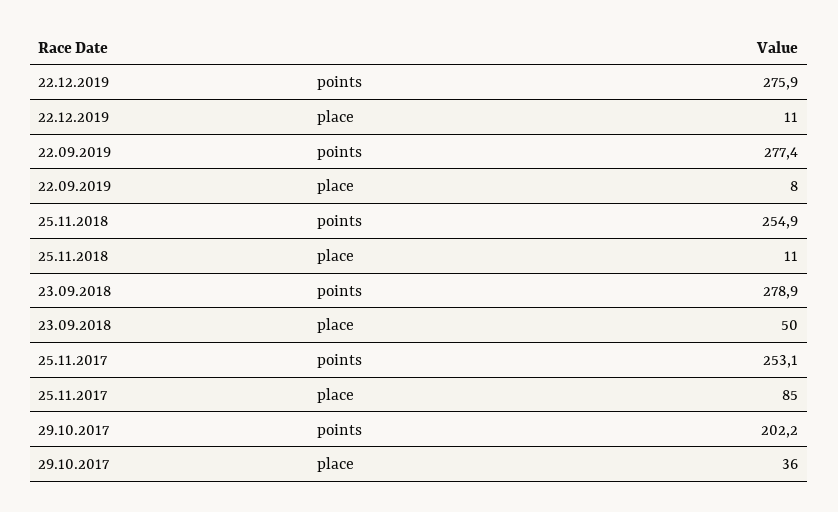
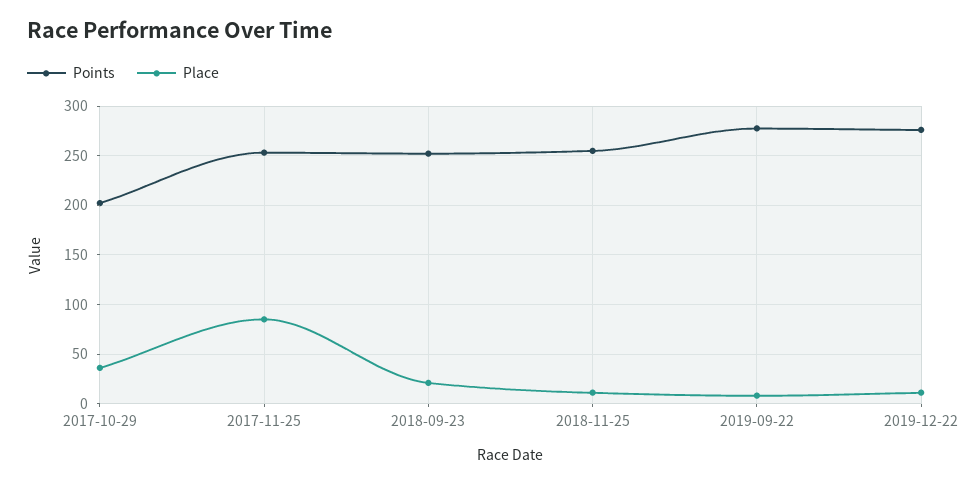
  {
    "points": {
      "22.12.2019": 275.9,
      "22.09.2019": 277.4,
      "25.11.2018": 254.9,
-     "23.09.2018": 278.9,
+     "23.09.2018": 250,
      "25.11.2017": 253.1,
      "29.10.2017": 202.2
    },
    "place": {
      "22.12.2019": 11,
      "22.09.2019": 8,
      "25.11.2018": 11,
-     "23.09.2018": 50,
+     "23.09.2018": 20,
      "25.11.2017": 85,
      "29.10.2017": 36
    }
  }

